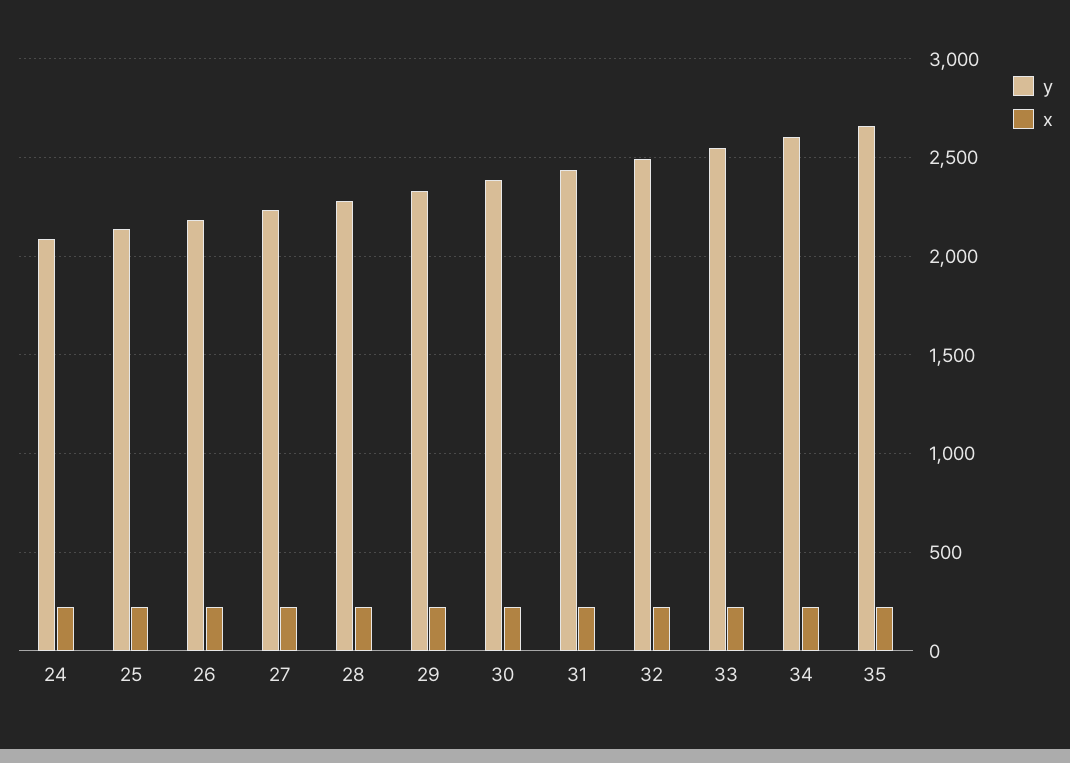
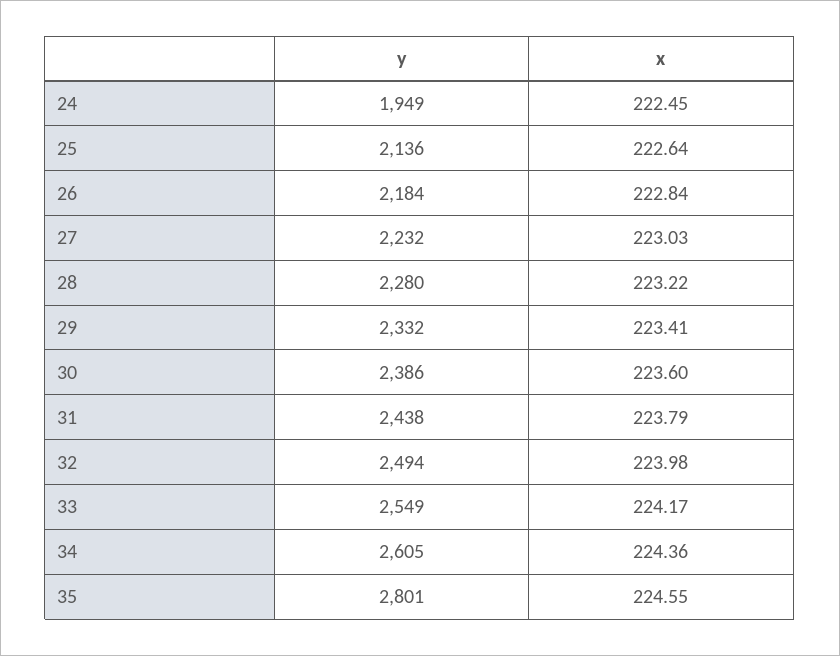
  {
    "y": {
-     "24": 2100,
+     "24": 1949,
      "25": 2136,
      "26": 2184,
      "27": 2232,
      "28": 2280,
      "29": 2332,
      "30": 2386,
      "31": 2438,
      "32": 2494,
      "33": 2549,
      "34": 2605,
-     "35": 2650
+     "35": 2801
    },
    "x": {
      "24": 222.45,
      "25": 222.64,
      "26": 222.84,
      "27": 223.03,
      "28": 223.22,
      "29": 223.41,
      "30": 223.6,
      "31": 223.79,
      "32": 223.98,
      "33": 224.17,
      "34": 224.36,
      "35": 224.55
    }
  }

